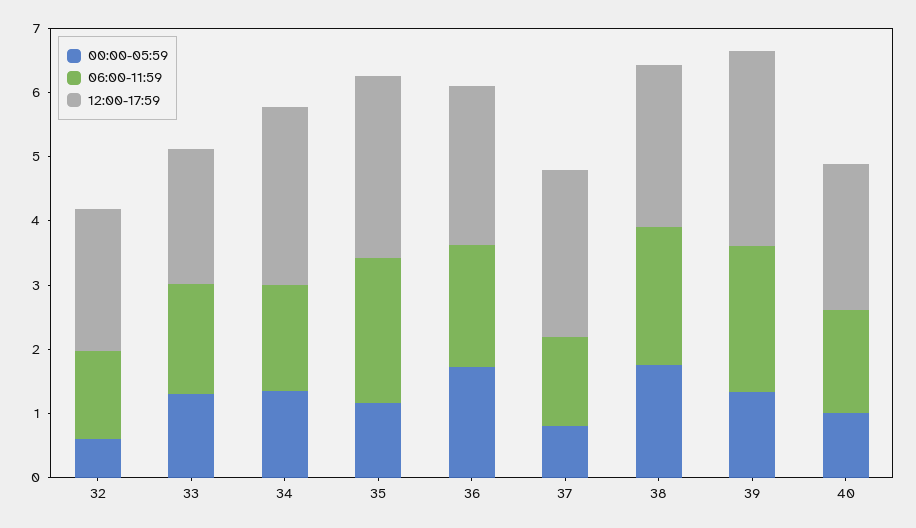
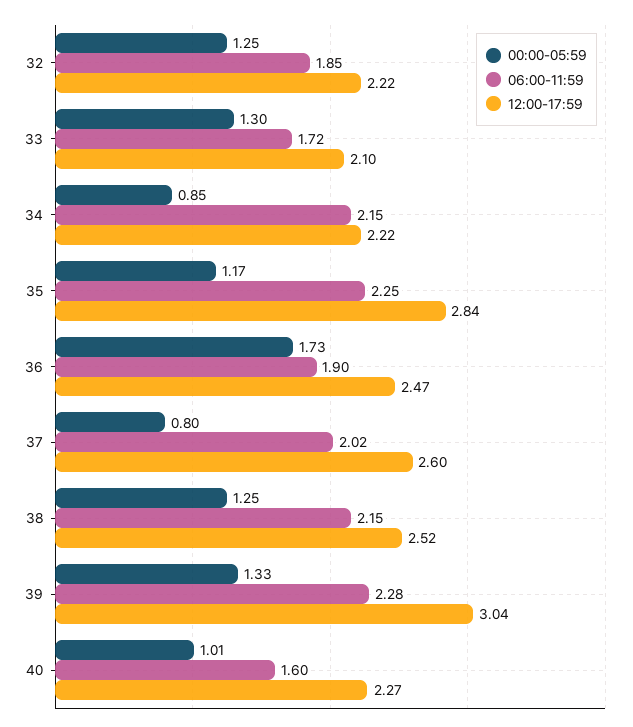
  {
    "00:00-05:59": {
-     "32": 0.6,
+     "32": 1.25,
      "33": 1.3,
-     "34": 1.4,
+     "34": 0.85,
      "35": 1.17,
      "36": 1.73,
      "37": 0.8,
-     "38": 1.8,
+     "38": 1.25,
      "39": 1.33,
      "40": 1.01
    },
    "06:00-11:59": {
-     "32": 1.4,
+     "32": 1.85,
      "33": 1.72,
-     "34": 1.6,
+     "34": 2.15,
      "35": 2.25,
      "36": 1.9,
-     "37": 1.4,
+     "37": 2.02,
      "38": 2.15,
      "39": 2.28,
      "40": 1.6
    },
    "12:00-17:59": {
      "32": 2.22,
      "33": 2.1,
-     "34": 2.8,
+     "34": 2.22,
      "35": 2.84,
      "36": 2.47,
      "37": 2.6,
      "38": 2.52,
      "39": 3.04,
      "40": 2.27
    }
  }

